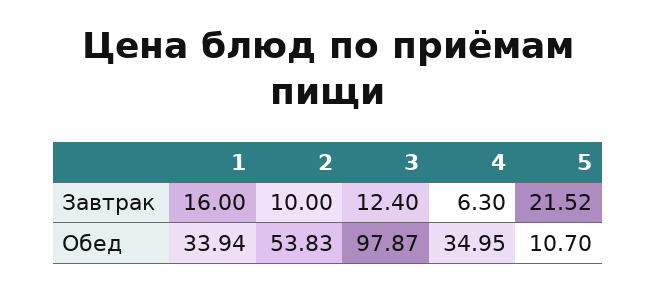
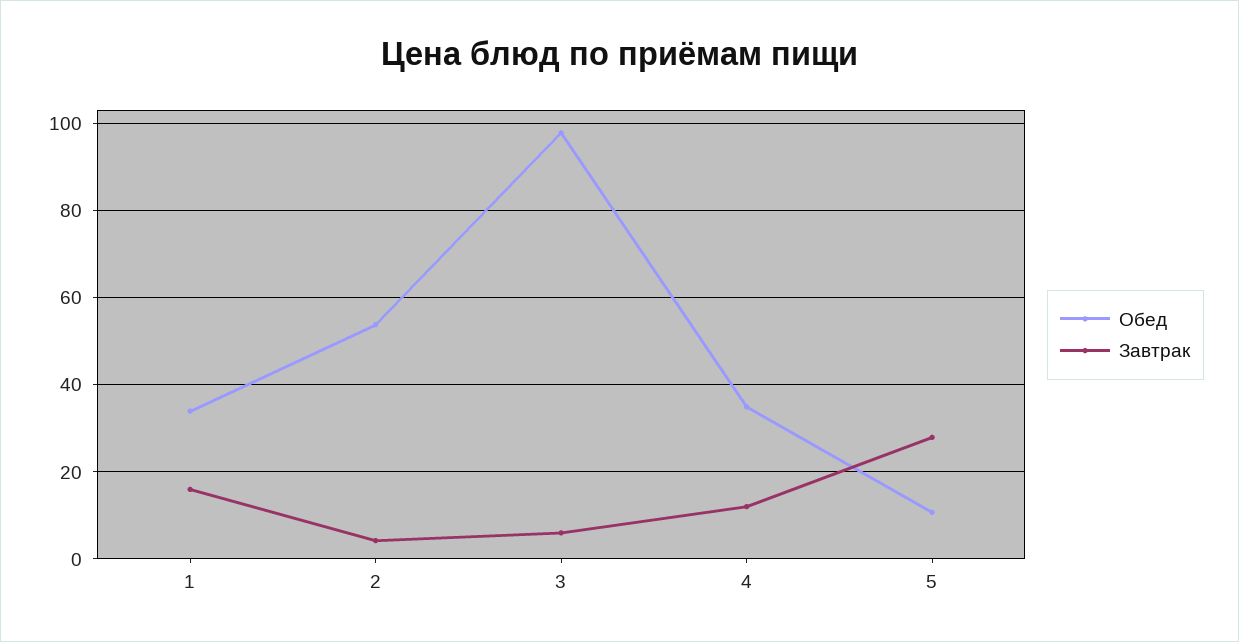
  {
    "Завтрак": {
      "1": 16,
-     "2": 10,
+     "2": 4,
-     "3": 12.4,
+     "3": 6,
-     "4": 6.3,
+     "4": 12,
-     "5": 21.52
+     "5": 28
    },
    "Обед": {
      "1": 33.94,
      "2": 53.83,
      "3": 97.87,
      "4": 34.95,
      "5": 10.7
    }
  }

